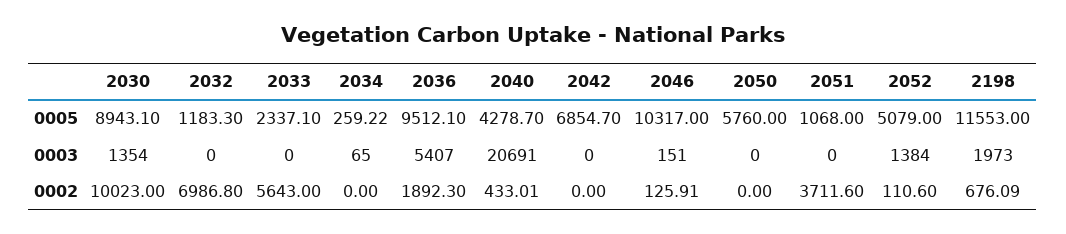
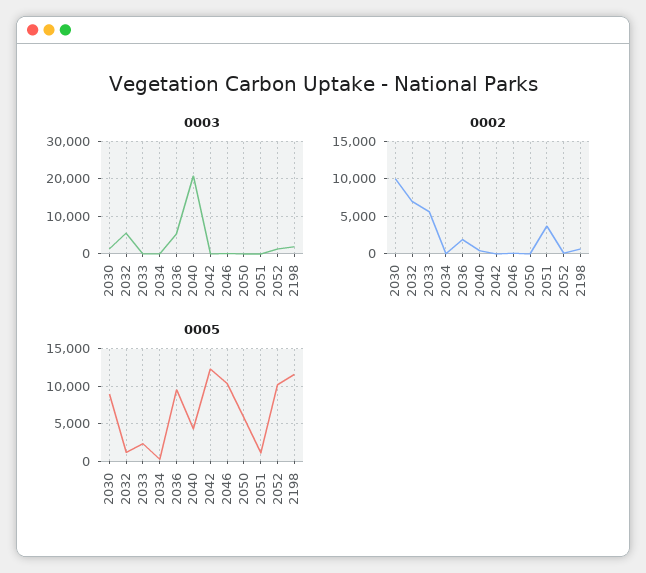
  {
    "0005": {
      "2030": 8943.1,
      "2032": 1183.3,
      "2033": 2337.1,
      "2034": 259.22,
      "2036": 9512.1,
      "2040": 4278.7,
-     "2042": 6854.7,
+     "2042": 12000,
      "2046": 10317,
      "2050": 5760,
      "2051": 1068,
-     "2052": 5079,
+     "2052": 10000,
      "2198": 11553
    },
    "0003": {
      "2030": 1354,
-     "2032": 0,
+     "2032": 6000,
      "2033": 0,
      "2034": 65,
      "2036": 5407,
      "2040": 20691,
      "2042": 0,
      "2046": 151,
      "2050": 0,
      "2051": 0,
      "2052": 1384,
      "2198": 1973
    },
    "0002": {
      "2030": 10023,
      "2032": 6986.8,
      "2033": 5643,
      "2034": 0,
      "2036": 1892.3,
      "2040": 433.01,
      "2042": 0,
      "2046": 125.91,
      "2050": 0,
      "2051": 3711.6,
      "2052": 110.6,
      "2198": 676.09
    }
  }

